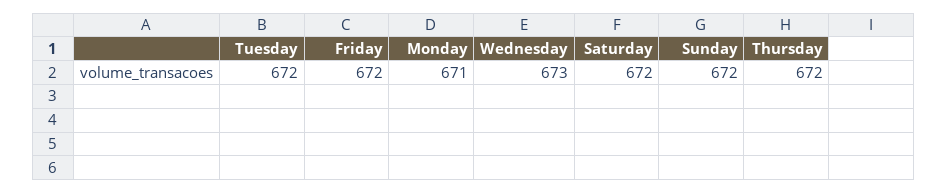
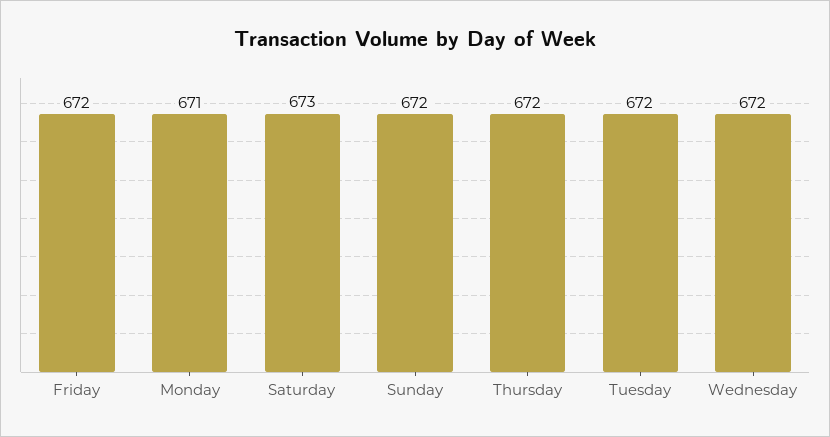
  {
    "Tuesday": 672,
    "Friday": 672,
    "Monday": 671,
-   "Wednesday": 673,
+   "Wednesday": 672,
-   "Saturday": 672,
+   "Saturday": 673,
    "Sunday": 672,
    "Thursday": 672
  }

